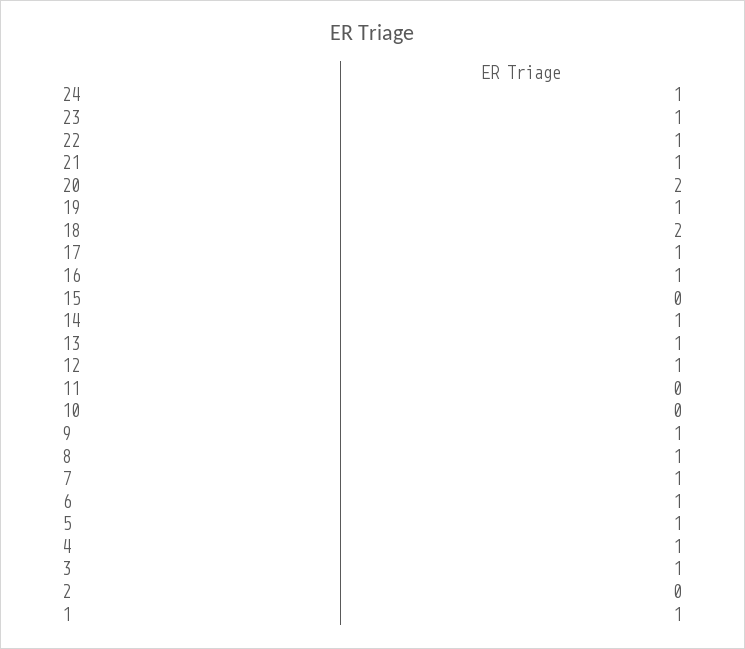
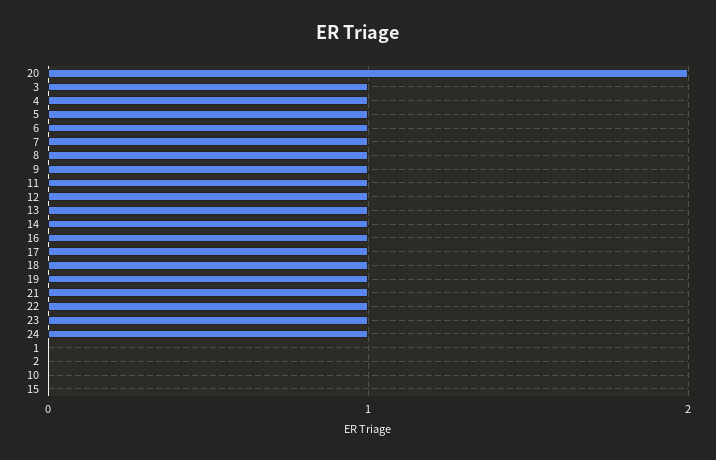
  {
    "24": 1,
    "23": 1,
    "22": 1,
    "21": 1,
    "20": 2,
    "19": 1,
-   "18": 2,
+   "18": 1,
    "17": 1,
    "16": 1,
    "15": 0,
    "14": 1,
    "13": 1,
    "12": 1,
-   "11": 0,
+   "11": 1,
    "10": 0,
    "9": 1,
    "8": 1,
    "7": 1,
    "6": 1,
    "5": 1,
    "4": 1,
    "3": 1,
    "2": 0,
-   "1": 1
+   "1": 0
  }

